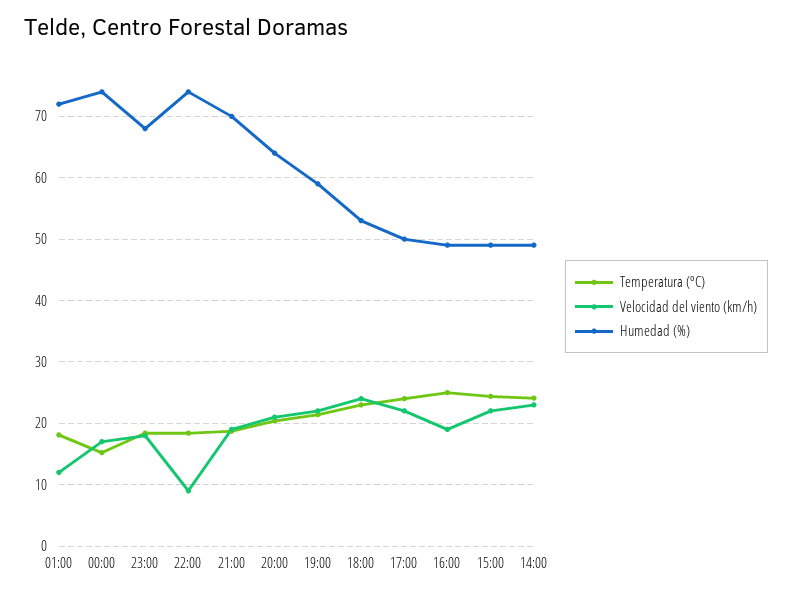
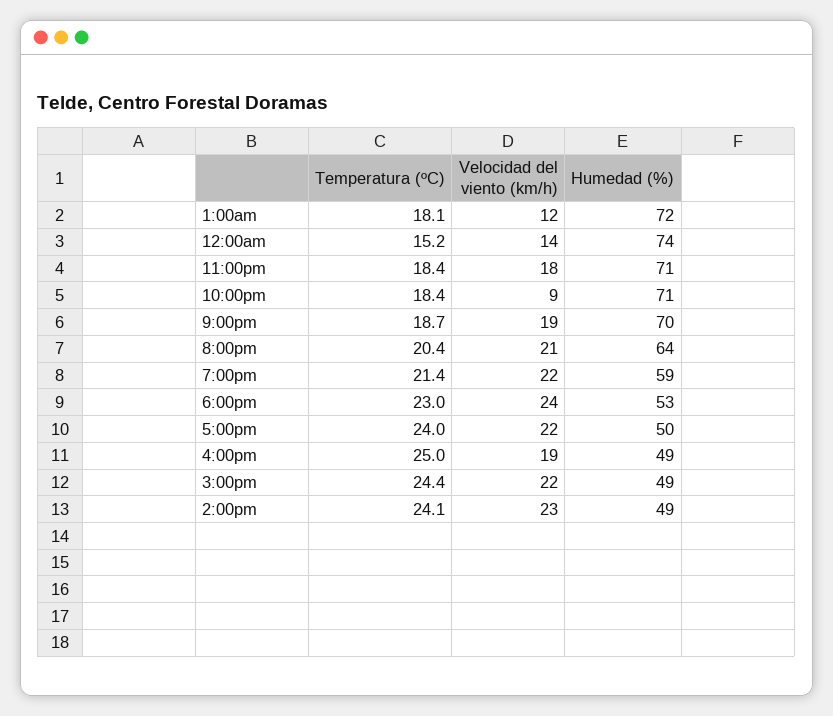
  {
    "Temperatura (ºC)": {
      "01:00": 18.1,
      "00:00": 15.2,
      "23:00": 18.4,
      "22:00": 18.4,
      "21:00": 18.7,
      "20:00": 20.4,
      "19:00": 21.4,
      "18:00": 23,
      "17:00": 24,
      "16:00": 25,
      "15:00": 24.4,
      "14:00": 24.1
    },
    "Velocidad del viento (km/h)": {
      "01:00": 12,
-     "00:00": 17,
+     "00:00": 14,
      "23:00": 18,
      "22:00": 9,
      "21:00": 19,
      "20:00": 21,
      "19:00": 22,
      "18:00": 24,
      "17:00": 22,
      "16:00": 19,
      "15:00": 22,
      "14:00": 23
    },
    "Humedad (%)": {
      "01:00": 72,
      "00:00": 74,
-     "23:00": 68,
+     "23:00": 71,
-     "22:00": 74,
+     "22:00": 71,
      "21:00": 70,
      "20:00": 64,
      "19:00": 59,
      "18:00": 53,
      "17:00": 50,
      "16:00": 49,
      "15:00": 49,
      "14:00": 49
    }
  }

